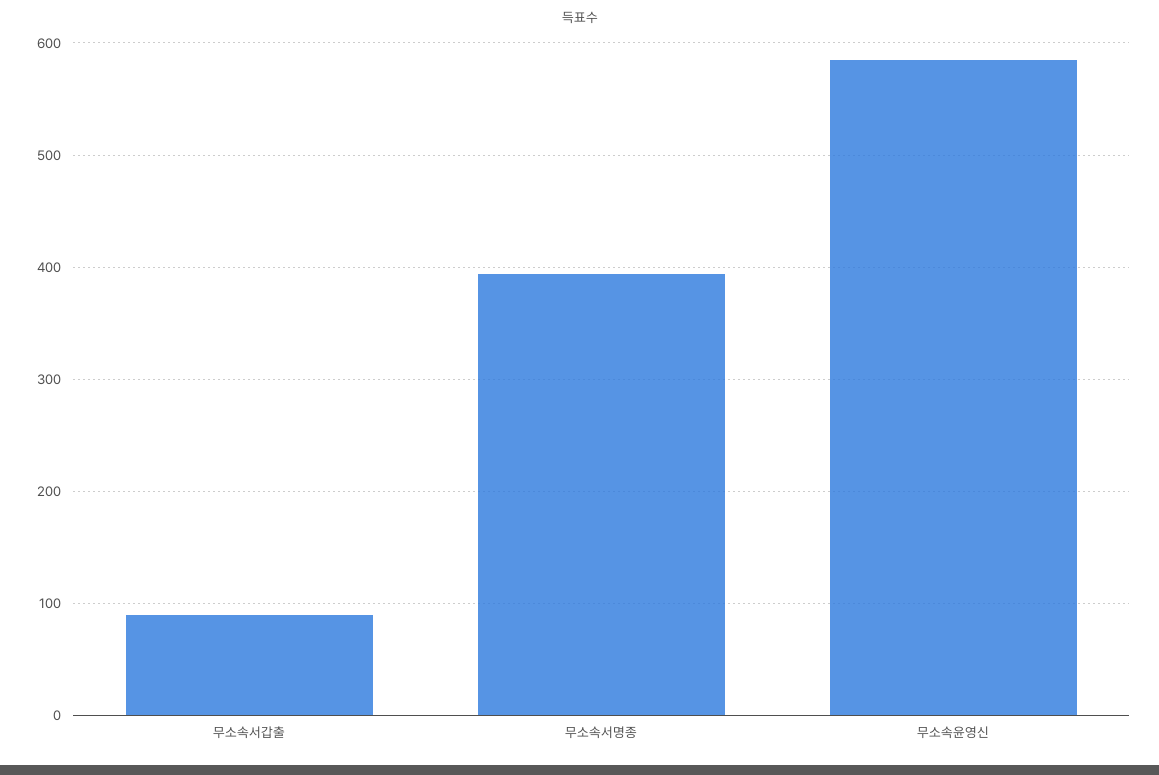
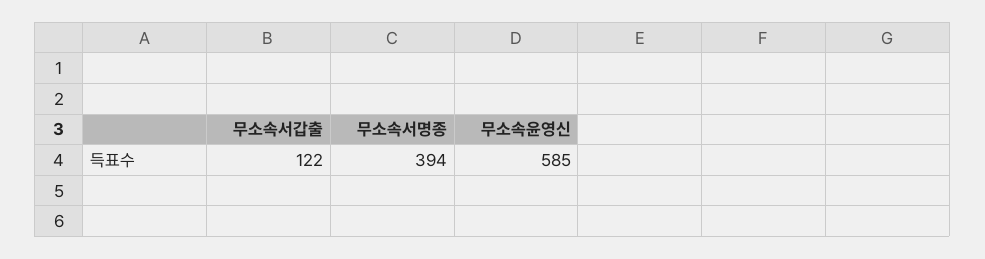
  {
-   "무소속서갑출": 90,
+   "무소속서갑출": 122,
    "무소속서명종": 394,
    "무소속윤영신": 585
  }

